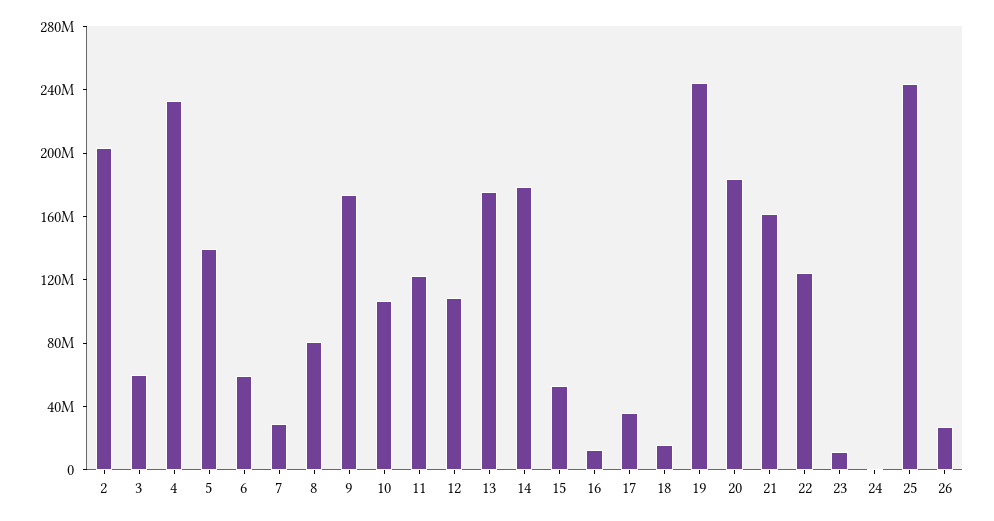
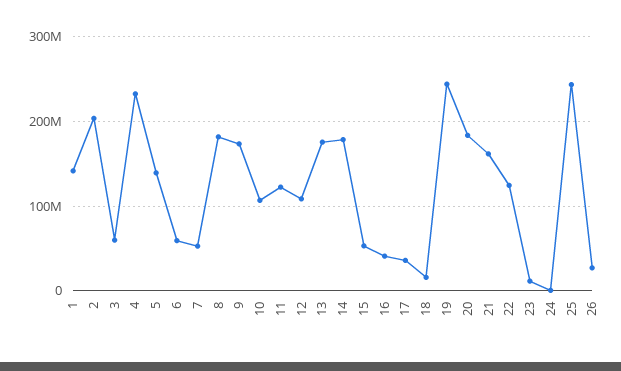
  {
    "2": 200000000,
    "3": 60000000,
    "4": 230000000,
    "5": 140000000,
    "6": 60000000,
-   "7": 30000000,
+   "7": 50000000,
-   "8": 80000000,
+   "8": 180000000,
    "9": 170000000,
    "10": 110000000,
    "11": 120000000,
    "12": 110000000,
    "13": 180000000,
    "14": 180000000,
    "15": 50000000,
-   "16": 10000000,
+   "16": 40000000,
    "17": 40000000,
    "18": 20000000,
    "19": 240000000,
    "20": 180000000,
    "21": 160000000,
    "22": 120000000,
    "23": 10000000,
    "24": 0,
    "25": 240000000,
-   "26": 30000000
+   "26": 30000000,
+   "1": 140000000
  }

